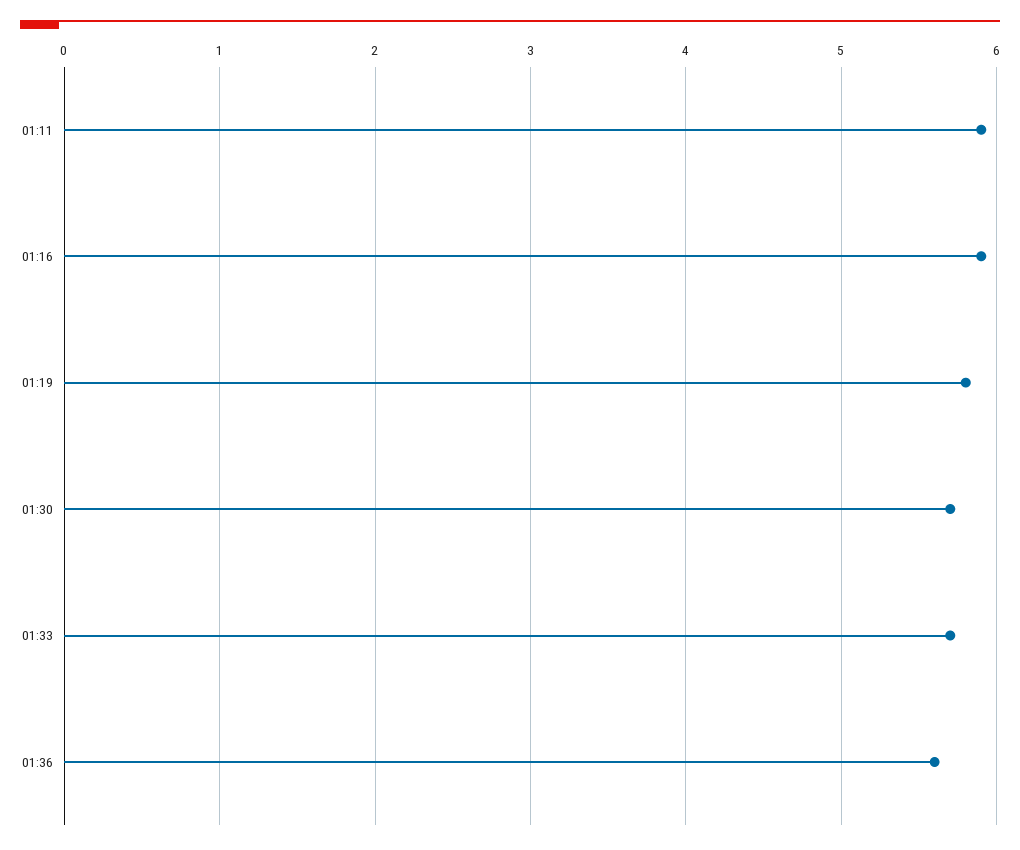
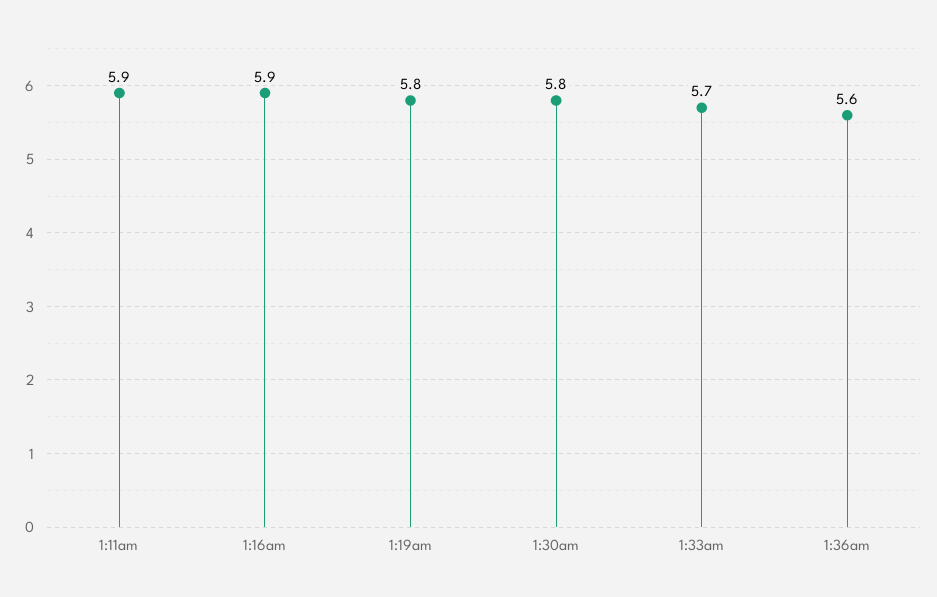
  {
    "01:11": 5.9,
    "01:16": 5.9,
    "01:19": 5.8,
-   "01:30": 5.7,
+   "01:30": 5.8,
    "01:33": 5.7,
    "01:36": 5.6
  }

